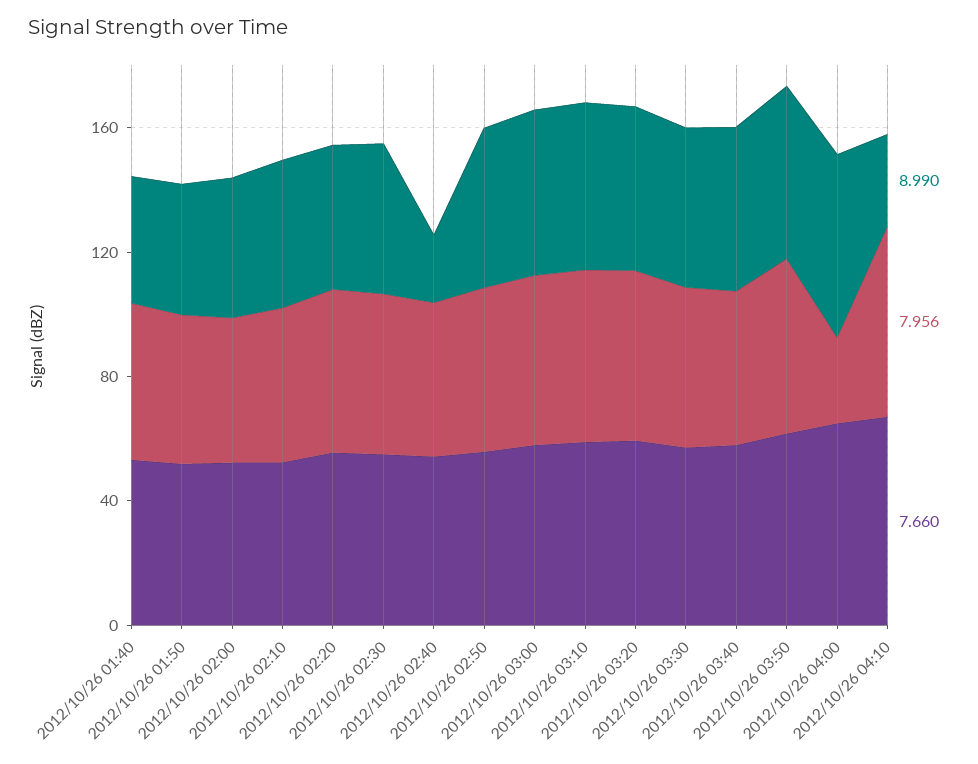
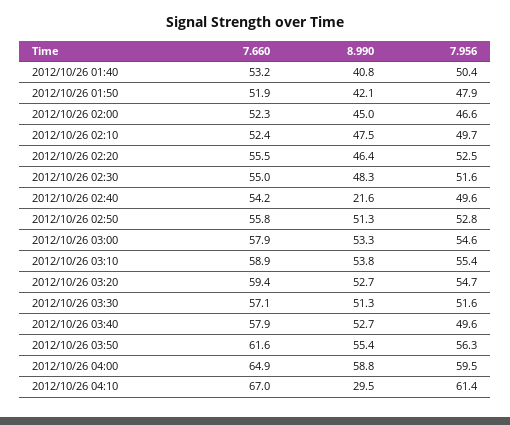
  {
    "8.990": {
      "2012/10/26 01:40": 40.8,
      "2012/10/26 01:50": 42.1,
      "2012/10/26 02:00": 45,
      "2012/10/26 02:10": 47.5,
      "2012/10/26 02:20": 46.4,
      "2012/10/26 02:30": 48.3,
      "2012/10/26 02:40": 21.6,
      "2012/10/26 02:50": 51.3,
      "2012/10/26 03:00": 53.3,
      "2012/10/26 03:10": 53.8,
      "2012/10/26 03:20": 52.7,
      "2012/10/26 03:30": 51.3,
      "2012/10/26 03:40": 52.7,
      "2012/10/26 03:50": 55.4,
      "2012/10/26 04:00": 58.8,
      "2012/10/26 04:10": 29.5
    },
    "7.956": {
      "2012/10/26 01:40": 50.4,
      "2012/10/26 01:50": 47.9,
      "2012/10/26 02:00": 46.6,
      "2012/10/26 02:10": 49.7,
      "2012/10/26 02:20": 52.5,
      "2012/10/26 02:30": 51.6,
      "2012/10/26 02:40": 49.6,
      "2012/10/26 02:50": 52.8,
      "2012/10/26 03:00": 54.6,
      "2012/10/26 03:10": 55.4,
      "2012/10/26 03:20": 54.7,
      "2012/10/26 03:30": 51.6,
      "2012/10/26 03:40": 49.6,
      "2012/10/26 03:50": 56.3,
-     "2012/10/26 04:00": 30,
+     "2012/10/26 04:00": 59.5,
      "2012/10/26 04:10": 61.4
    },
    "7.660": {
      "2012/10/26 01:40": 53.2,
      "2012/10/26 01:50": 51.9,
      "2012/10/26 02:00": 52.3,
      "2012/10/26 02:10": 52.4,
      "2012/10/26 02:20": 55.5,
      "2012/10/26 02:30": 55,
      "2012/10/26 02:40": 54.2,
      "2012/10/26 02:50": 55.8,
      "2012/10/26 03:00": 57.9,
      "2012/10/26 03:10": 58.9,
      "2012/10/26 03:20": 59.4,
      "2012/10/26 03:30": 57.1,
      "2012/10/26 03:40": 57.9,
      "2012/10/26 03:50": 61.6,
      "2012/10/26 04:00": 64.9,
      "2012/10/26 04:10": 67
    }
  }

